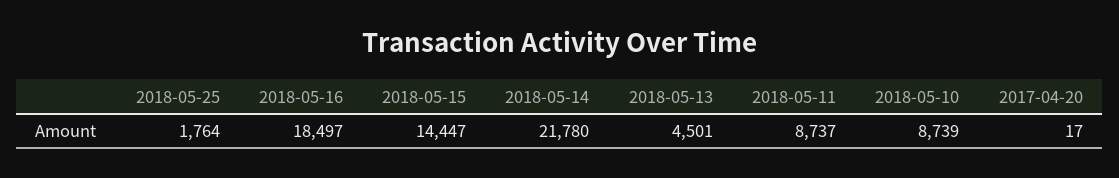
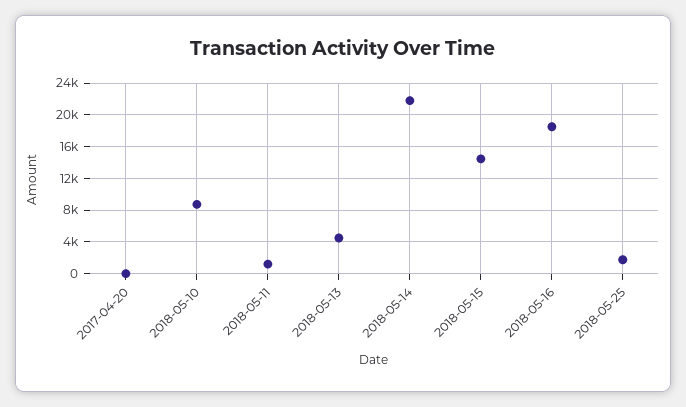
  {
    "2018-05-25": 1764,
    "2018-05-16": 18497,
    "2018-05-15": 14447,
    "2018-05-14": 21780,
    "2018-05-13": 4501,
-   "2018-05-11": 8737,
+   "2018-05-11": 1000,
    "2018-05-10": 8739,
    "2017-04-20": 17
  }

